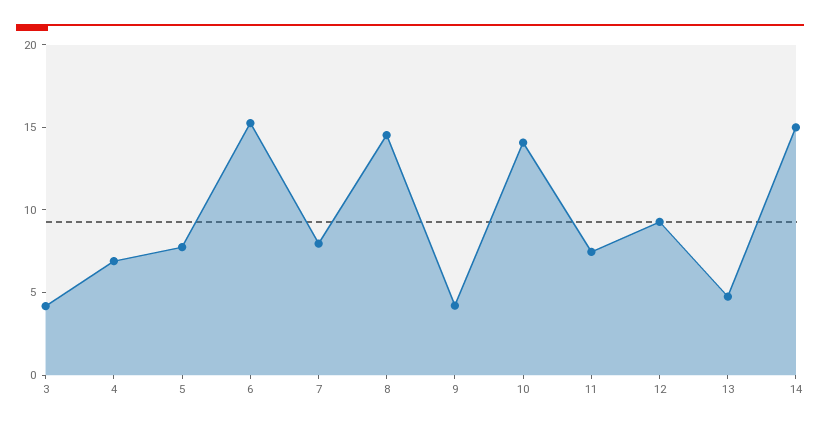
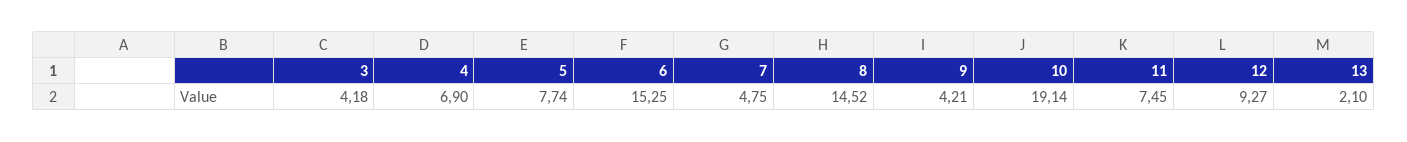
  {
    "3": 4.18,
    "4": 6.9,
    "5": 7.74,
    "6": 15.25,
-   "7": 8,
+   "7": 4.75,
    "8": 14.52,
    "9": 4.21,
-   "10": 14,
+   "10": 19.14,
    "11": 7.45,
    "12": 9.27,
-   "13": 5,
+   "13": 2.1
-   "14": 15
  }

